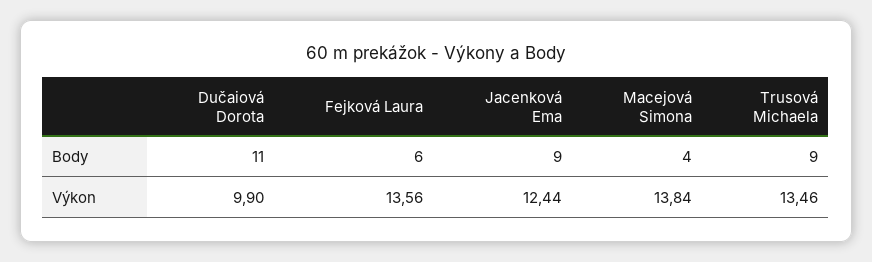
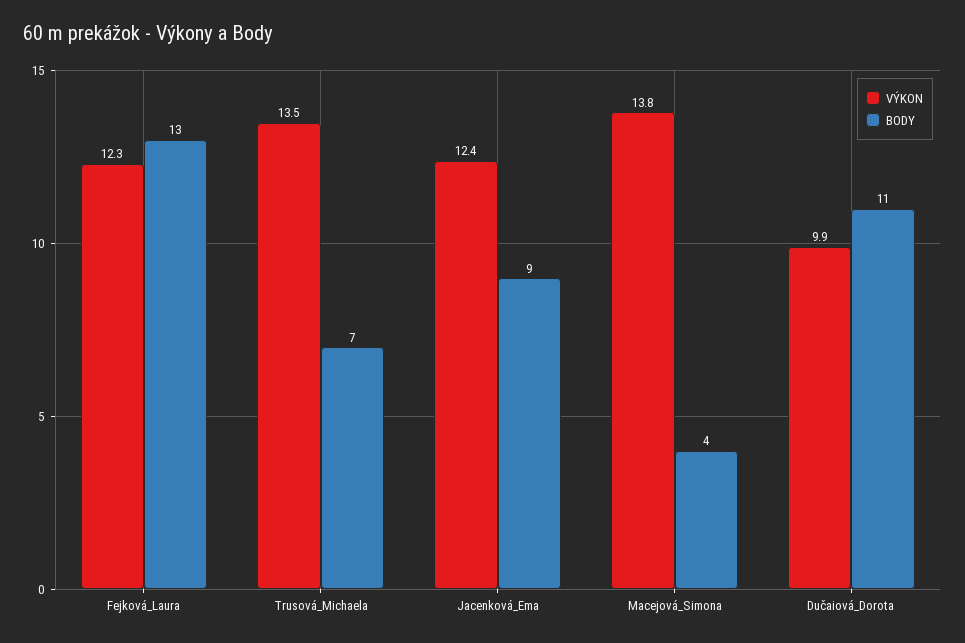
  {
    "Body": {
      "Dučaiová Dorota": 11,
-     "Fejková Laura": 6,
+     "Fejková Laura": 13,
      "Jacenková Ema": 9,
      "Macejová Simona": 4,
-     "Trusová Michaela": 9
+     "Trusová Michaela": 7
    },
    "Výkon": {
      "Dučaiová Dorota": 9.9,
-     "Fejková Laura": 13.56,
+     "Fejková Laura": 12.3,
      "Jacenková Ema": 12.44,
      "Macejová Simona": 13.84,
      "Trusová Michaela": 13.46
    }
  }

